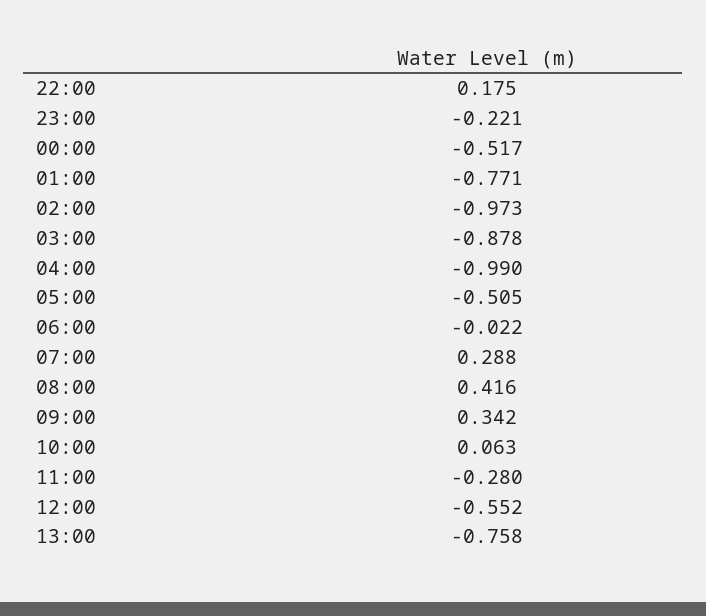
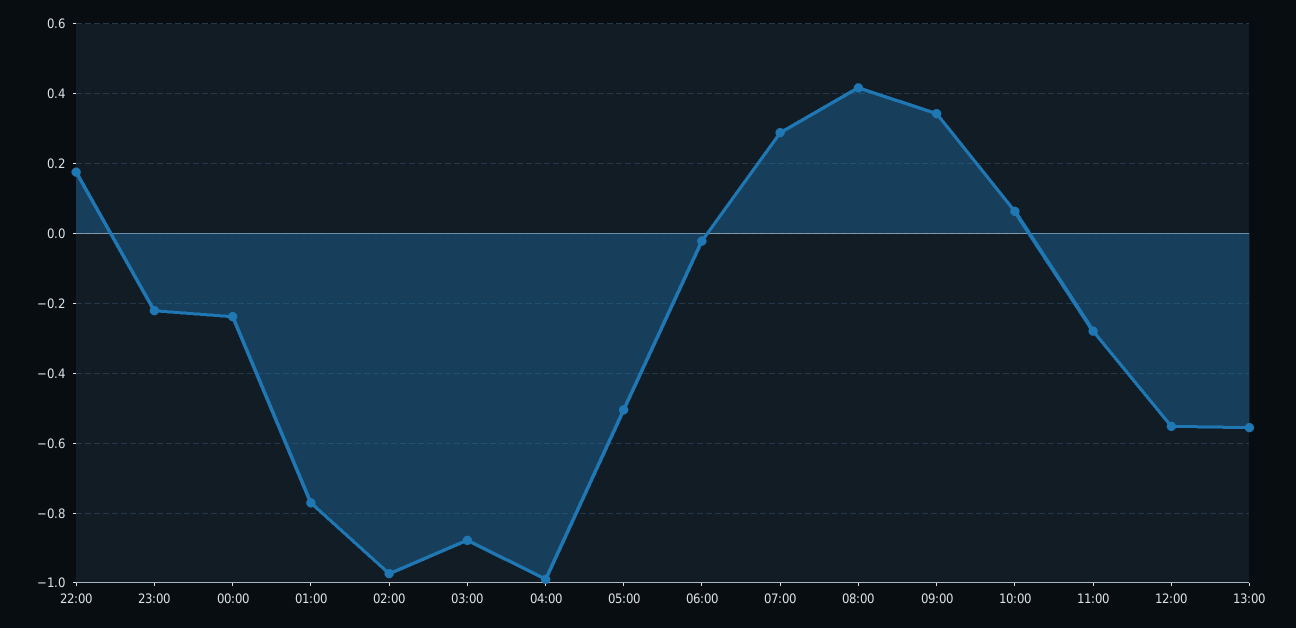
  {
    "22:00": 0.175,
    "23:00": -0.221,
-   "00:00": -0.517,
+   "00:00": -0.24,
    "01:00": -0.771,
    "02:00": -0.973,
    "03:00": -0.878,
    "04:00": -0.99,
    "05:00": -0.505,
    "06:00": -0.022,
    "07:00": 0.288,
    "08:00": 0.416,
    "09:00": 0.342,
    "10:00": 0.063,
    "11:00": -0.28,
    "12:00": -0.552,
-   "13:00": -0.758
+   "13:00": -0.56
  }

